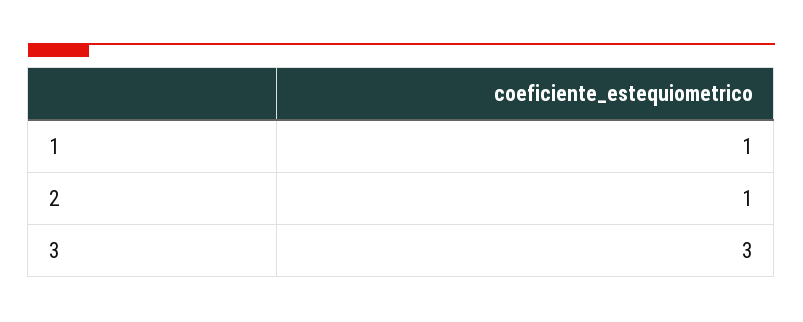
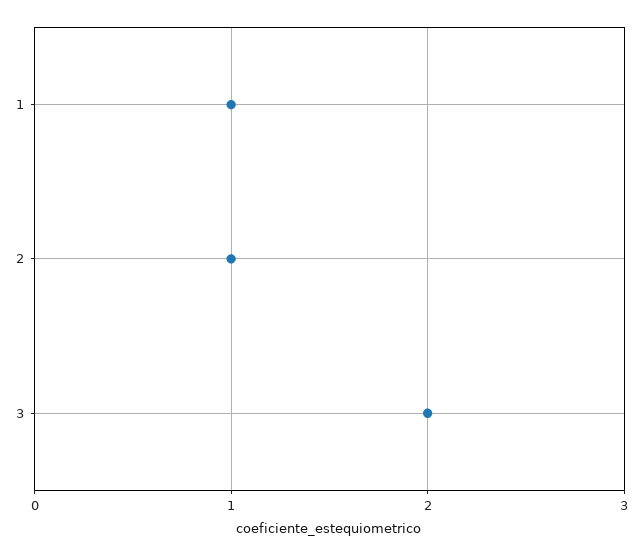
  {
    "1": 1,
    "2": 1,
-   "3": 3
+   "3": 2
  }

